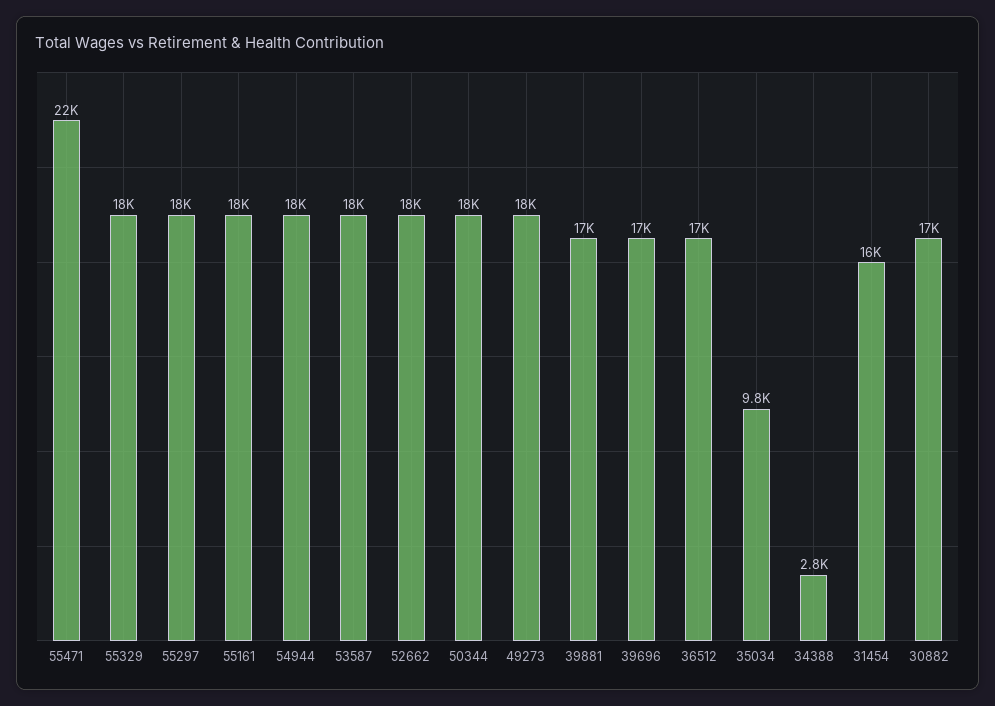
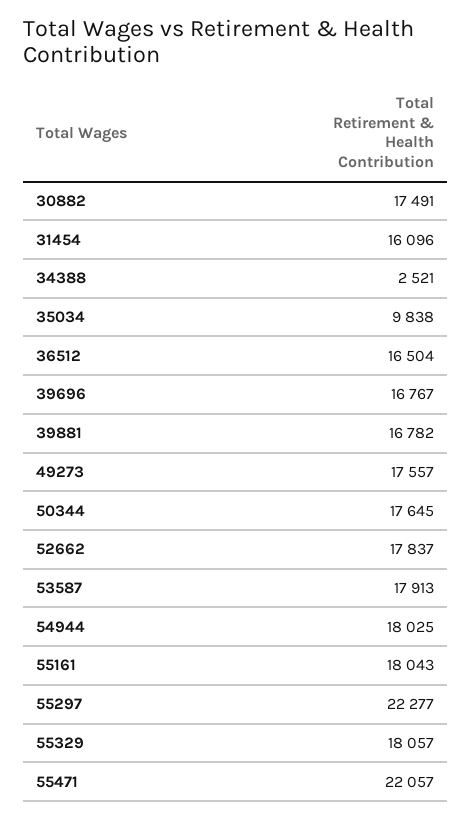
  {
    "55471": 22057,
    "55329": 18057,
-   "55297": 18000,
+   "55297": 22277,
    "55161": 18043,
    "54944": 18025,
    "53587": 17913,
    "52662": 17837,
    "50344": 17645,
    "49273": 17557,
    "39881": 16782,
    "39696": 16767,
    "36512": 16504,
    "35034": 9838,
-   "34388": 2800,
+   "34388": 2521,
    "31454": 16096,
    "30882": 17491
  }

